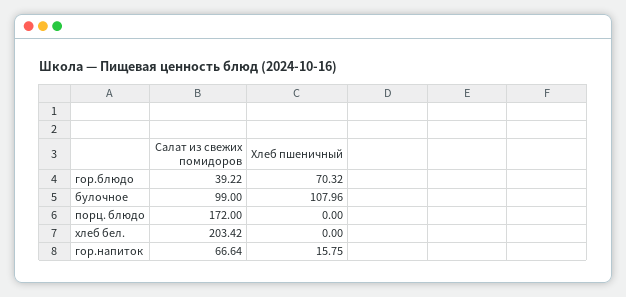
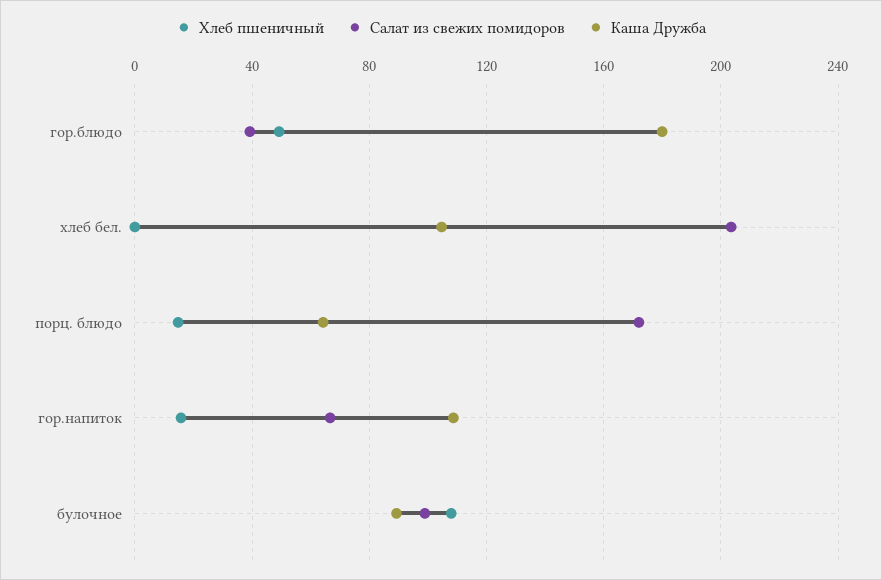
  {
    "Салат из свежих помидоров": {
      "гор.блюдо": 39.22,
      "булочное": 99,
      "порц. блюдо": 172,
      "хлеб бел.": 203.42,
      "гор.напиток": 66.64
    },
    "Хлеб пшеничный": {
-     "гор.блюдо": 70.32,
+     "гор.блюдо": 50,
      "булочное": 107.96,
-     "порц. блюдо": 0,
+     "порц. блюдо": 15,
      "хлеб бел.": 0,
      "гор.напиток": 15.75
-   }
+   },
+   "Каша Дружба": {
+     "гор.блюдо": 180,
+     "хлеб бел.": 105,
+     "порц. блюдо": 65,
+     "гор.напиток": 110,
+     "булочное": 90
+   }
  }

